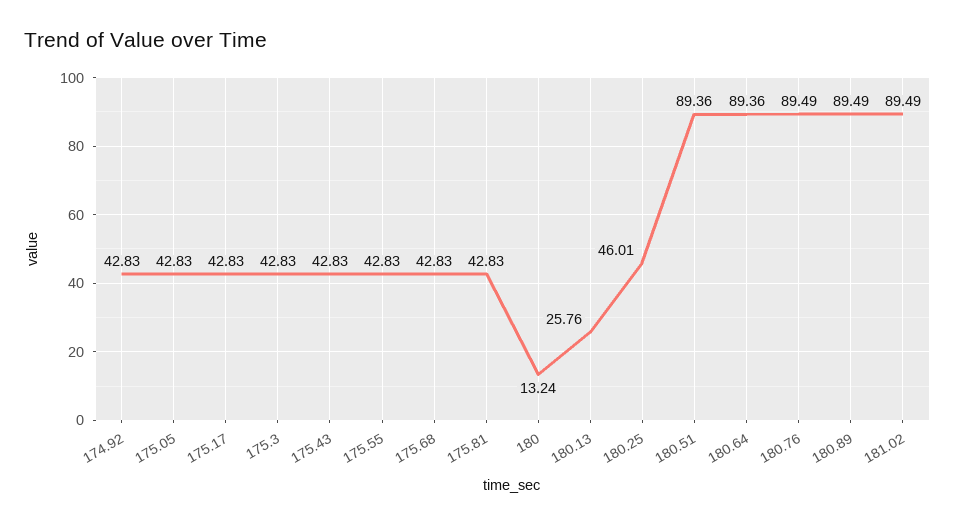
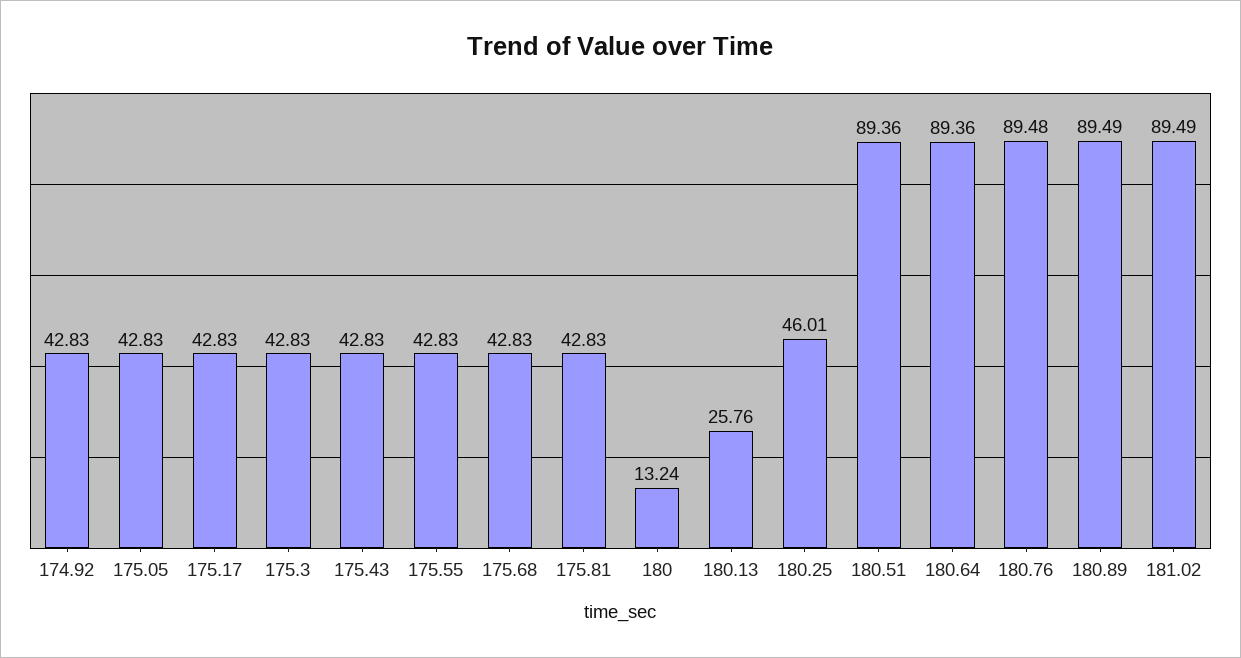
  {
    "174.92": 42.83,
    "175.05": 42.83,
    "175.17": 42.83,
    "175.3": 42.83,
    "175.43": 42.83,
    "175.55": 42.83,
    "175.68": 42.83,
    "175.81": 42.83,
    "180": 13.24,
    "180.13": 25.76,
    "180.25": 46.01,
    "180.51": 89.36,
    "180.64": 89.36,
-   "180.76": 89.49,
+   "180.76": 89.48,
    "180.89": 89.49,
    "181.02": 89.49
  }

